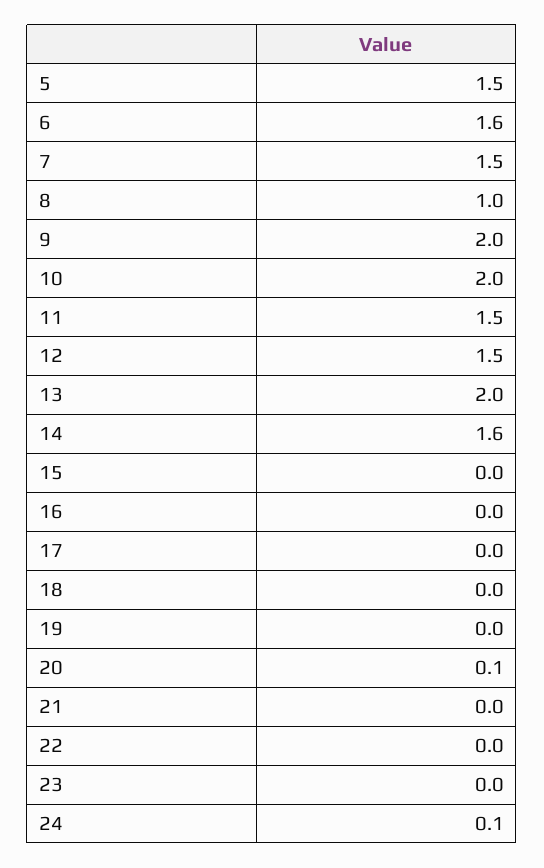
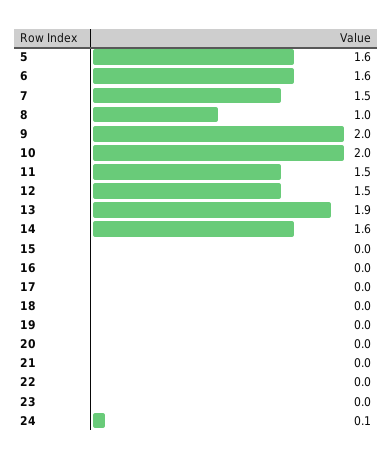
  {
-   "5": 1.5,
+   "5": 1.6,
    "6": 1.6,
    "7": 1.5,
    "8": 1,
    "9": 2,
    "10": 2,
    "11": 1.5,
    "12": 1.5,
-   "13": 2,
+   "13": 1.9,
    "14": 1.6,
    "15": 0,
    "16": 0,
    "17": 0,
    "18": 0,
    "19": 0,
-   "20": 0.1,
+   "20": 0,
    "21": 0,
    "22": 0,
    "23": 0,
    "24": 0.1
  }

